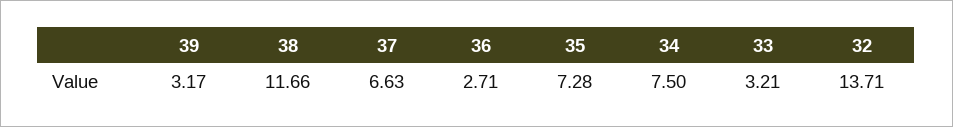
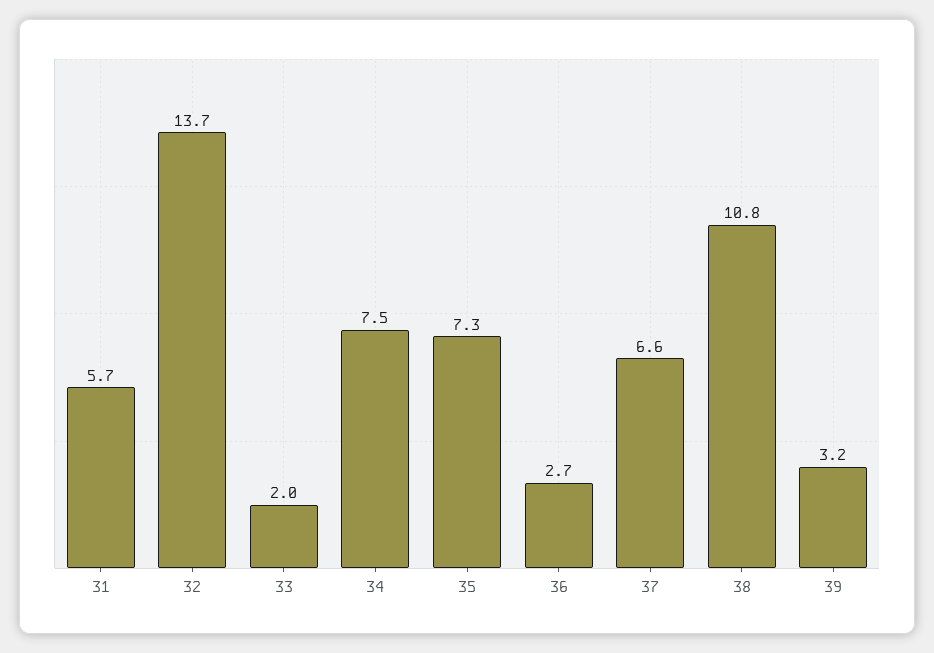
  {
    "39": 3.17,
-   "38": 11.66,
+   "38": 10.8,
    "37": 6.63,
    "36": 2.71,
    "35": 7.28,
    "34": 7.5,
-   "33": 3.21,
+   "33": 2,
-   "32": 13.71
+   "32": 13.71,
+   "31": 5.7
  }

